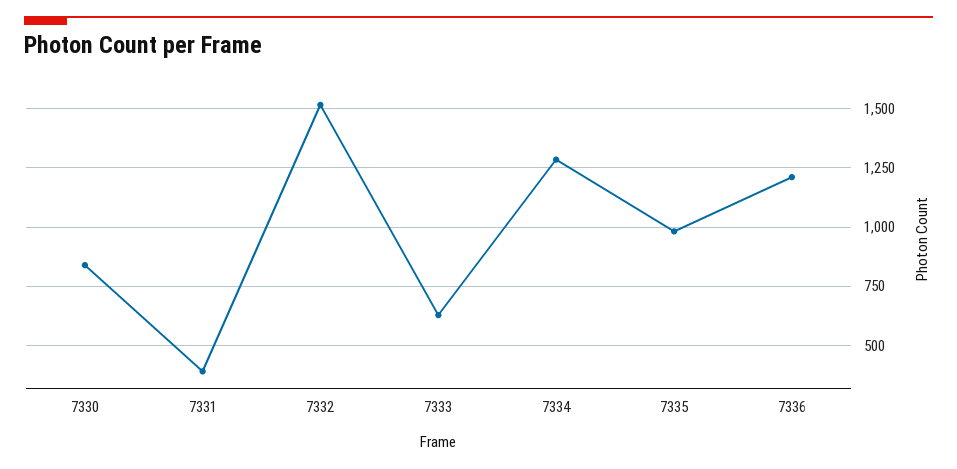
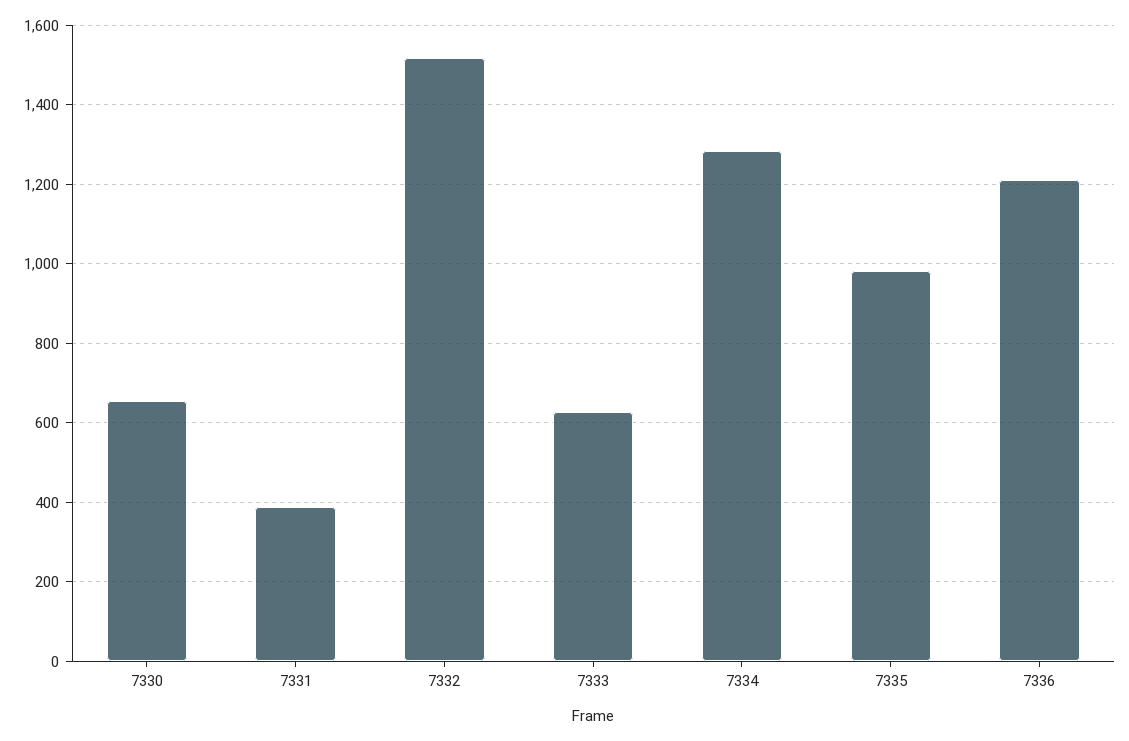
  {
-   "7330": 850,
+   "7330": 660,
    "7331": 380,
    "7332": 1520,
    "7333": 620,
    "7334": 1280,
    "7335": 980,
    "7336": 1220
  }

